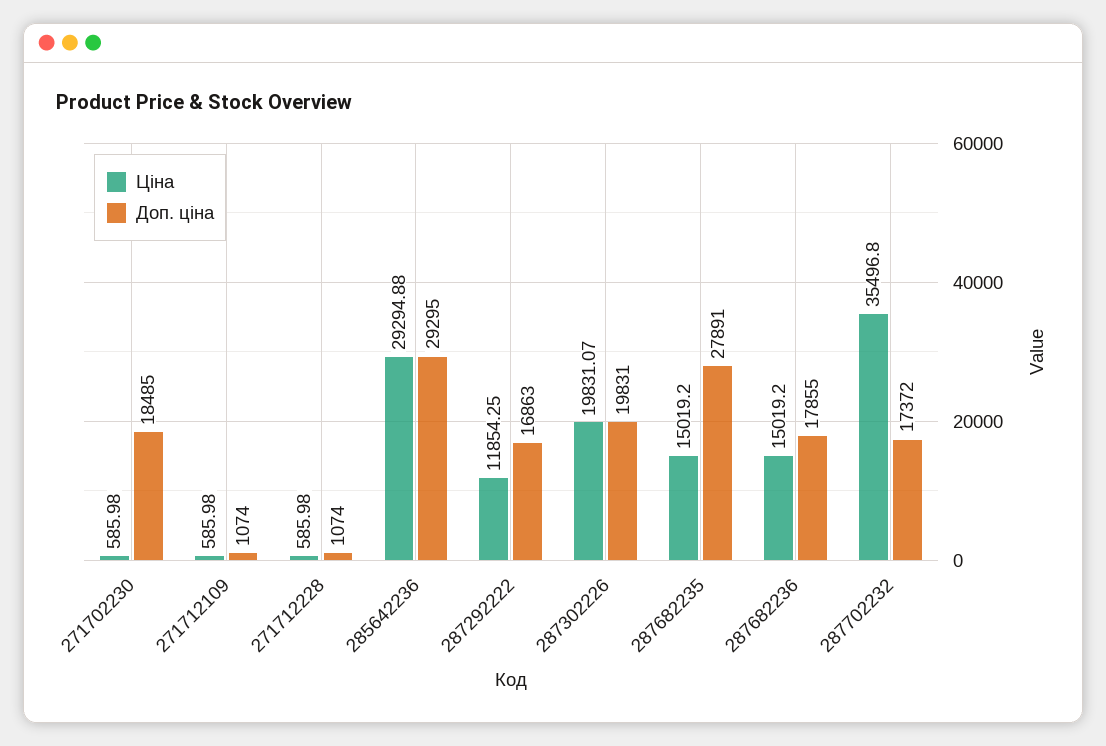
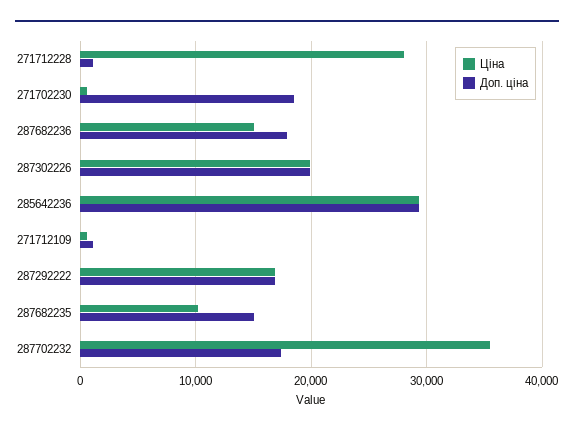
  {
    "Ціна": {
      "271702230": 585.98,
      "271712109": 585.98,
-     "271712228": 585.98,
+     "271712228": 28000,
      "285642236": 29294.88,
-     "287292222": 11854.25,
+     "287292222": 17000,
      "287302226": 19831.07,
-     "287682235": 15019.2,
+     "287682235": 10000,
      "287682236": 15019.2,
      "287702232": 35496.8
    },
    "Доп. ціна": {
      "271702230": 18485,
      "271712109": 1074,
      "271712228": 1074,
      "285642236": 29295,
      "287292222": 16863,
      "287302226": 19831,
-     "287682235": 27891,
+     "287682235": 15000,
      "287682236": 17855,
      "287702232": 17372
    }
  }

